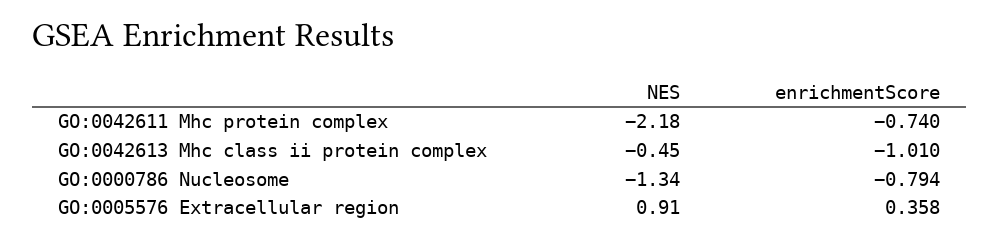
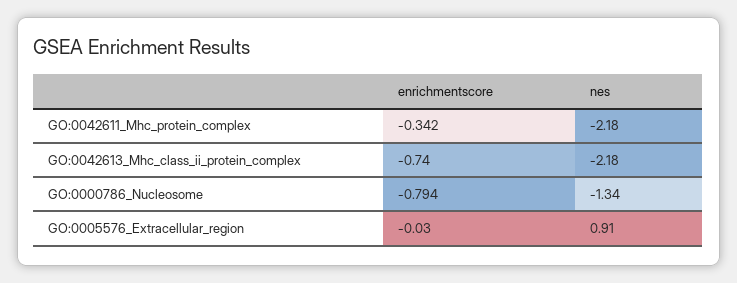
  {
    "NES": {
      "GO:0042611 Mhc protein complex": -2.18,
-     "GO:0042613 Mhc class ii protein complex": -0.45,
+     "GO:0042613 Mhc class ii protein complex": -2.18,
      "GO:0000786 Nucleosome": -1.34,
      "GO:0005576 Extracellular region": 0.91
    },
    "enrichmentScore": {
-     "GO:0042611 Mhc protein complex": -0.74,
+     "GO:0042611 Mhc protein complex": -0.342,
-     "GO:0042613 Mhc class ii protein complex": -1.01,
+     "GO:0042613 Mhc class ii protein complex": -0.74,
      "GO:0000786 Nucleosome": -0.794,
-     "GO:0005576 Extracellular region": 0.358
+     "GO:0005576 Extracellular region": -0.03
    }
  }

